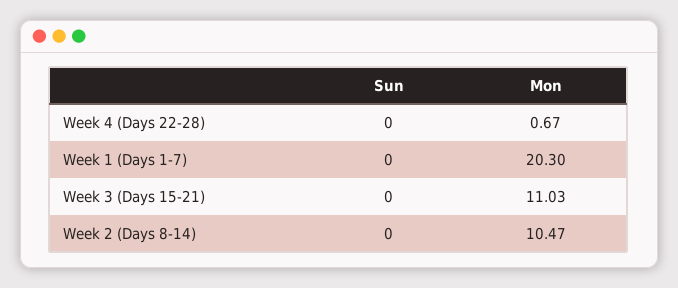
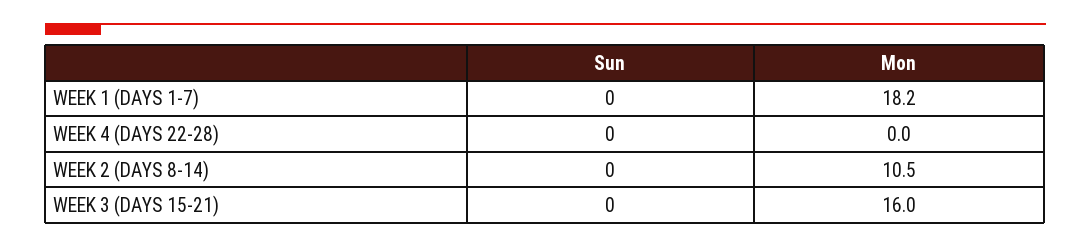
  {
    "Sun": {
      "Week 4 (Days 22-28)": 0,
      "Week 1 (Days 1-7)": 0,
      "Week 3 (Days 15-21)": 0,
      "Week 2 (Days 8-14)": 0
    },
    "Mon": {
-     "Week 4 (Days 22-28)": 0.67,
+     "Week 4 (Days 22-28)": 0,
-     "Week 1 (Days 1-7)": 20.3,
+     "Week 1 (Days 1-7)": 18.2,
-     "Week 3 (Days 15-21)": 11.03,
+     "Week 3 (Days 15-21)": 16,
-     "Week 2 (Days 8-14)": 10.47
+     "Week 2 (Days 8-14)": 10.5
    }
  }

